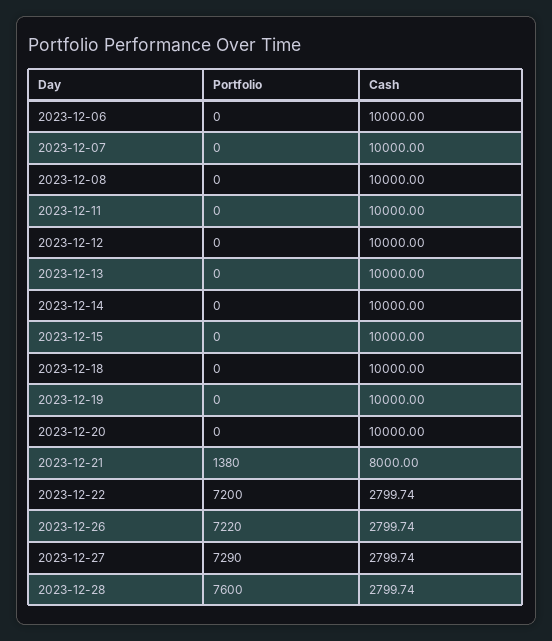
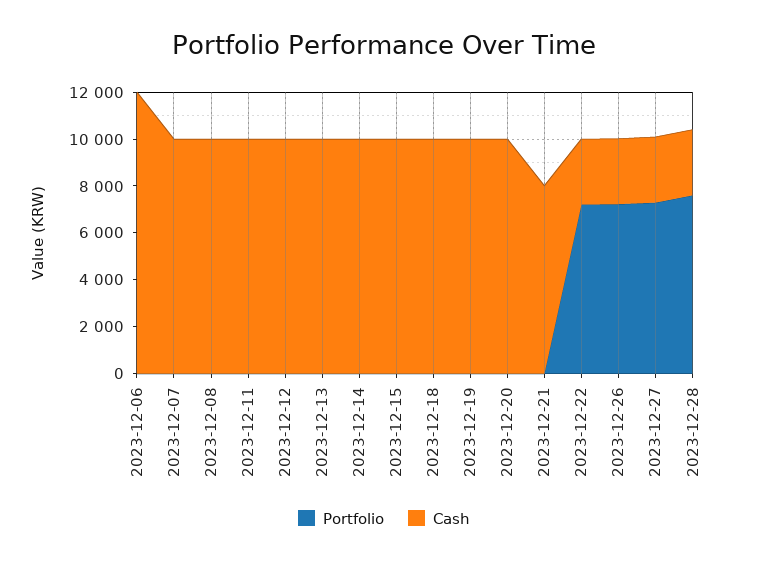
  {
    "Portfolio": {
      "2023-12-06": 0,
      "2023-12-07": 0,
      "2023-12-08": 0,
      "2023-12-11": 0,
      "2023-12-12": 0,
      "2023-12-13": 0,
      "2023-12-14": 0,
      "2023-12-15": 0,
      "2023-12-18": 0,
      "2023-12-19": 0,
      "2023-12-20": 0,
-     "2023-12-21": 1380,
+     "2023-12-21": 0,
      "2023-12-22": 7200,
      "2023-12-26": 7220,
      "2023-12-27": 7290,
      "2023-12-28": 7600
    },
    "Cash": {
-     "2023-12-06": 10000,
+     "2023-12-06": 12000,
      "2023-12-07": 10000,
      "2023-12-08": 10000,
      "2023-12-11": 10000,
      "2023-12-12": 10000,
      "2023-12-13": 10000,
      "2023-12-14": 10000,
      "2023-12-15": 10000,
      "2023-12-18": 10000,
      "2023-12-19": 10000,
      "2023-12-20": 10000,
      "2023-12-21": 8000,
      "2023-12-22": 2799.74,
      "2023-12-26": 2799.74,
      "2023-12-27": 2799.74,
      "2023-12-28": 2799.74
    }
  }

